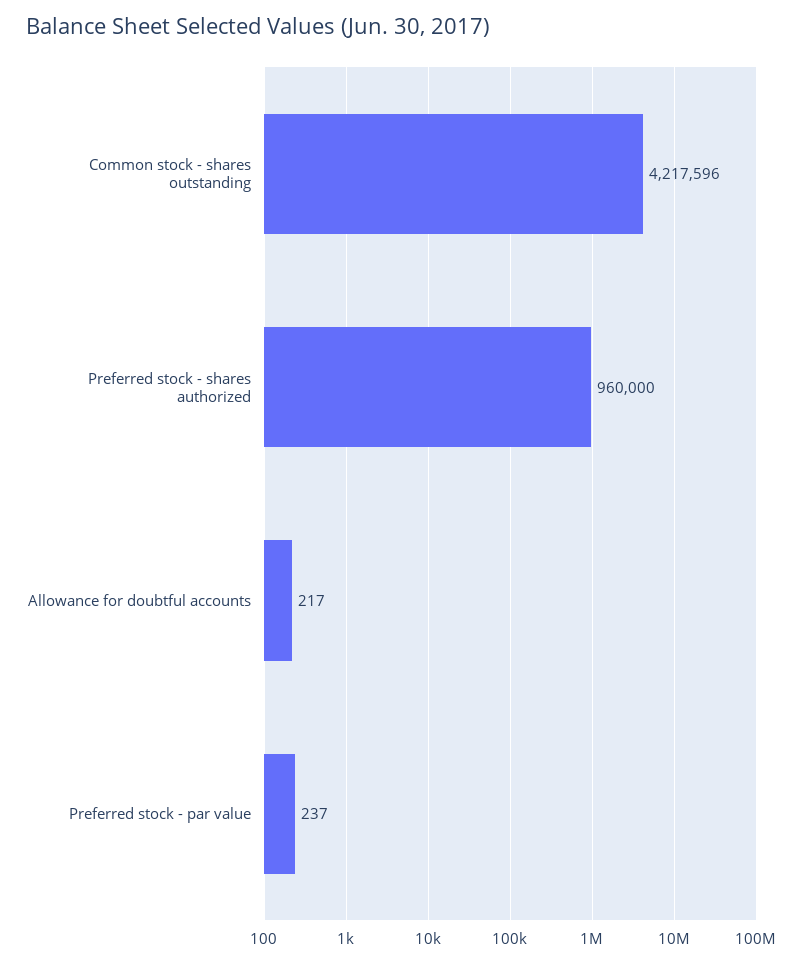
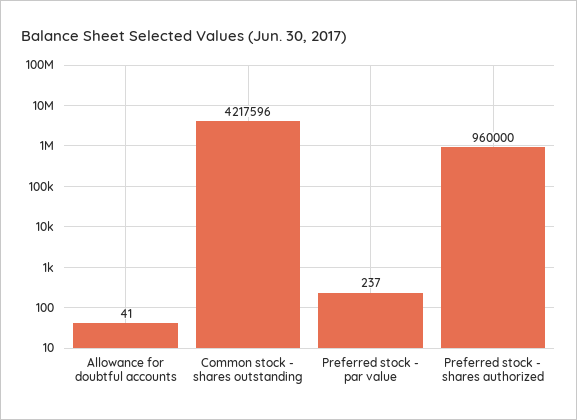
  {
    "Common stock - shares outstanding": 4217596,
    "Preferred stock - shares authorized": 960000,
-   "Allowance for doubtful accounts": 217,
+   "Allowance for doubtful accounts": 41,
    "Preferred stock - par value": 237
  }

